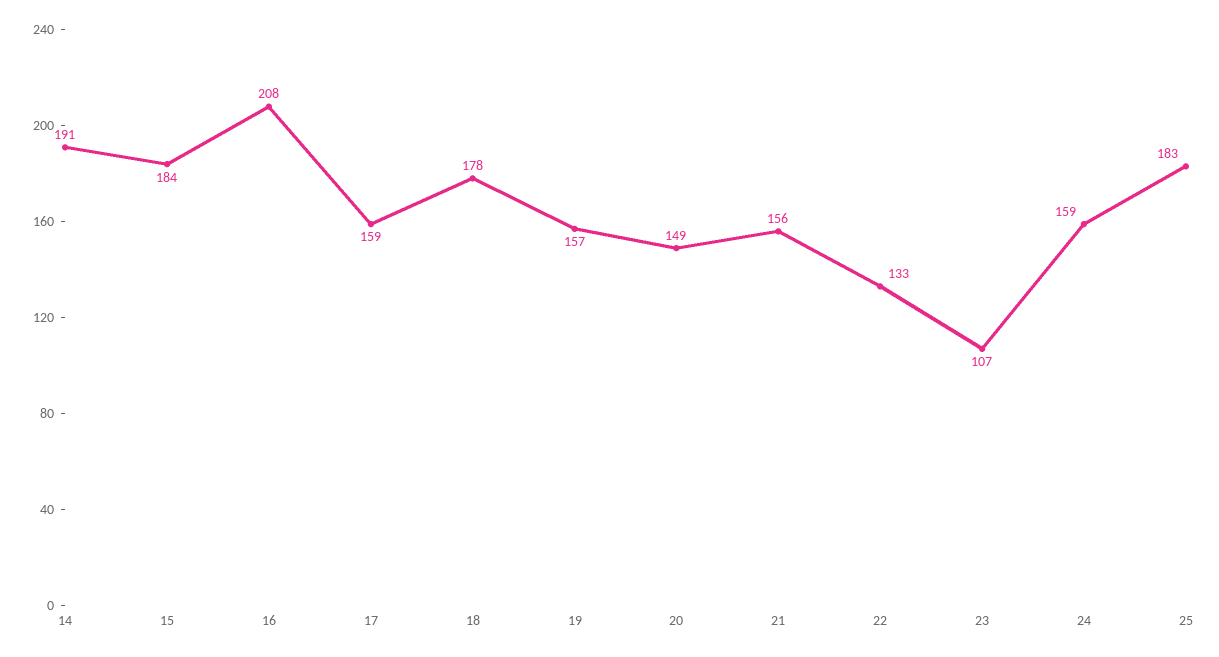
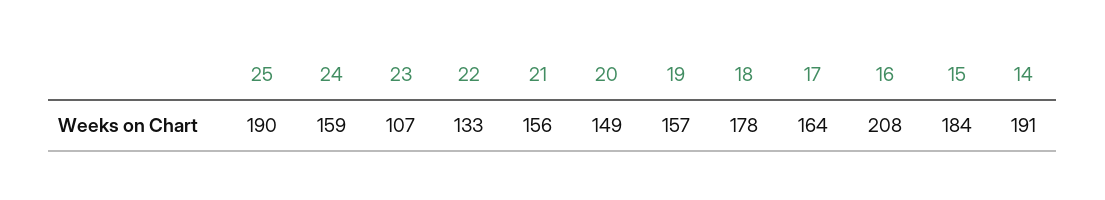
  {
    "14": 191,
    "15": 184,
    "16": 208,
-   "17": 159,
+   "17": 164,
    "18": 178,
    "19": 157,
    "20": 149,
    "21": 156,
    "22": 133,
    "23": 107,
    "24": 159,
-   "25": 183
+   "25": 190
  }

